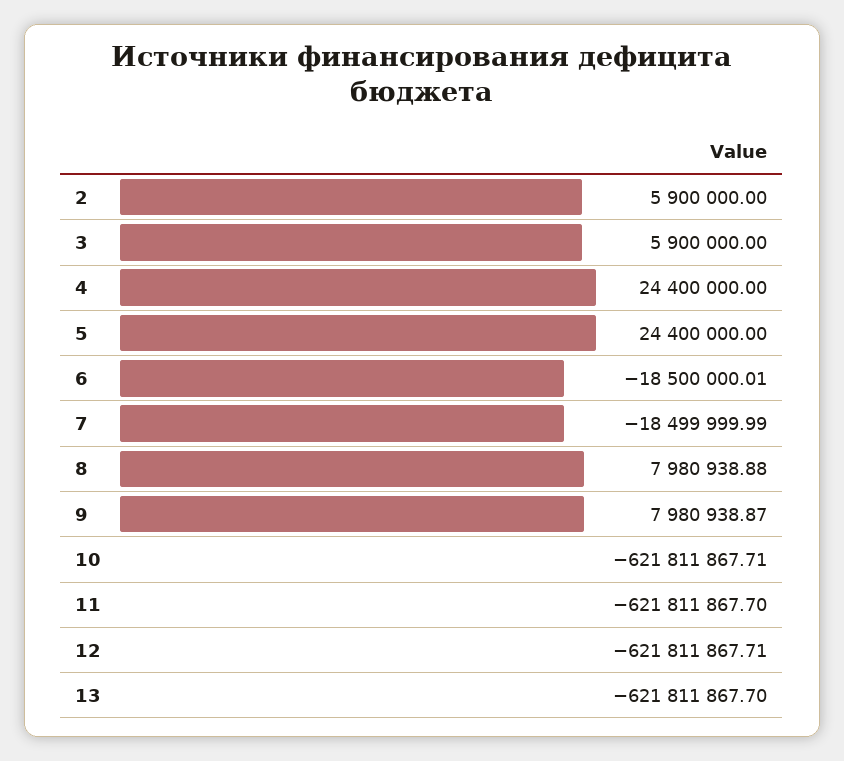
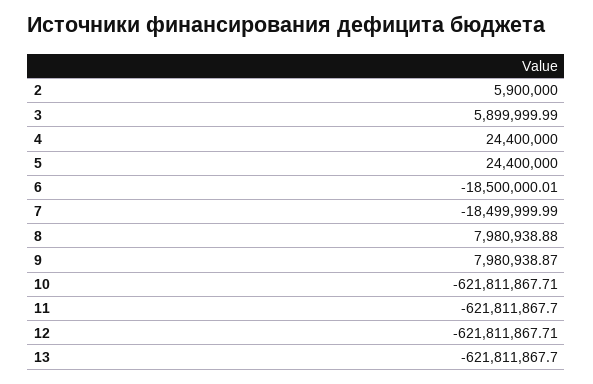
  {
    "2": 5900000,
-   "3": 5900000,
+   "3": 5899999.99,
    "4": 24400000,
    "5": 24400000,
    "6": -18500000.01,
    "7": -18499999.99,
    "8": 7980938.88,
    "9": 7980938.87,
    "10": -621811867.71,
    "11": -621811867.7,
    "12": -621811867.71,
    "13": -621811867.7
  }

